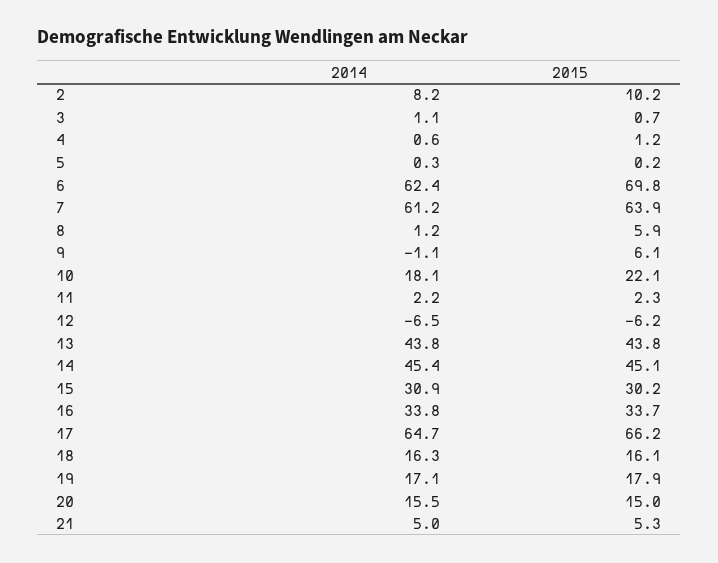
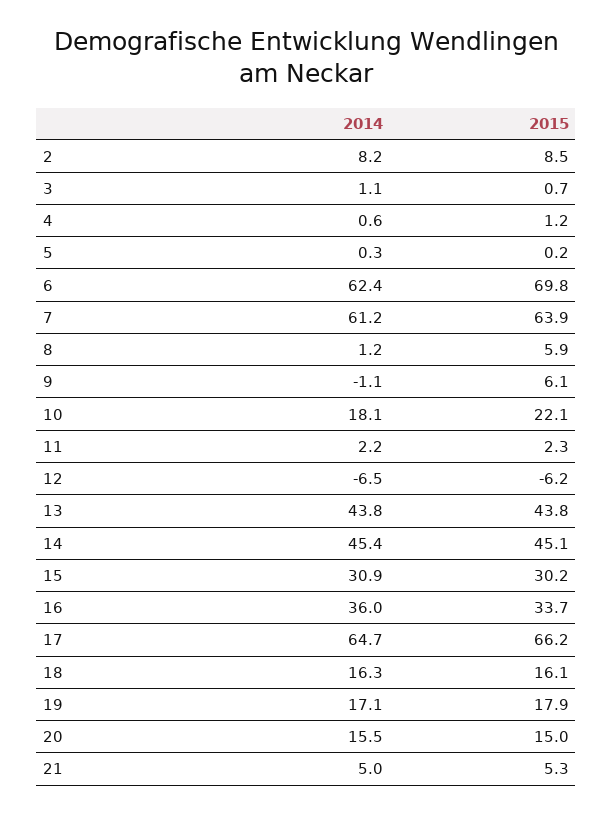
  {
    "2014": {
      "2": 8.2,
      "3": 1.1,
      "4": 0.6,
      "5": 0.3,
      "6": 62.4,
      "7": 61.2,
      "8": 1.2,
      "9": -1.1,
      "10": 18.1,
      "11": 2.2,
      "12": -6.5,
      "13": 43.8,
      "14": 45.4,
      "15": 30.9,
-     "16": 33.8,
+     "16": 36,
      "17": 64.7,
      "18": 16.3,
      "19": 17.1,
      "20": 15.5,
      "21": 5
    },
    "2015": {
-     "2": 10.2,
+     "2": 8.5,
      "3": 0.7,
      "4": 1.2,
      "5": 0.2,
      "6": 69.8,
      "7": 63.9,
      "8": 5.9,
      "9": 6.1,
      "10": 22.1,
      "11": 2.3,
      "12": -6.2,
      "13": 43.8,
      "14": 45.1,
      "15": 30.2,
      "16": 33.7,
      "17": 66.2,
      "18": 16.1,
      "19": 17.9,
      "20": 15,
      "21": 5.3
    }
  }

